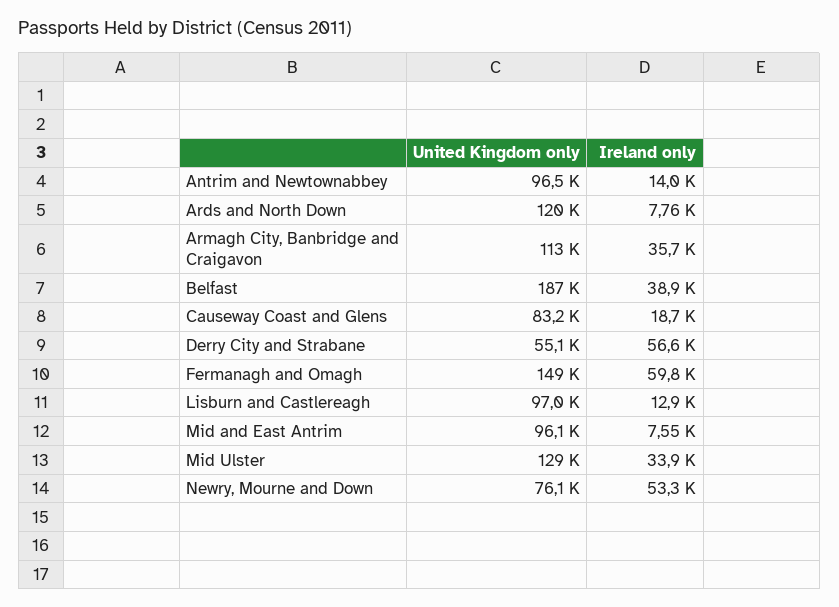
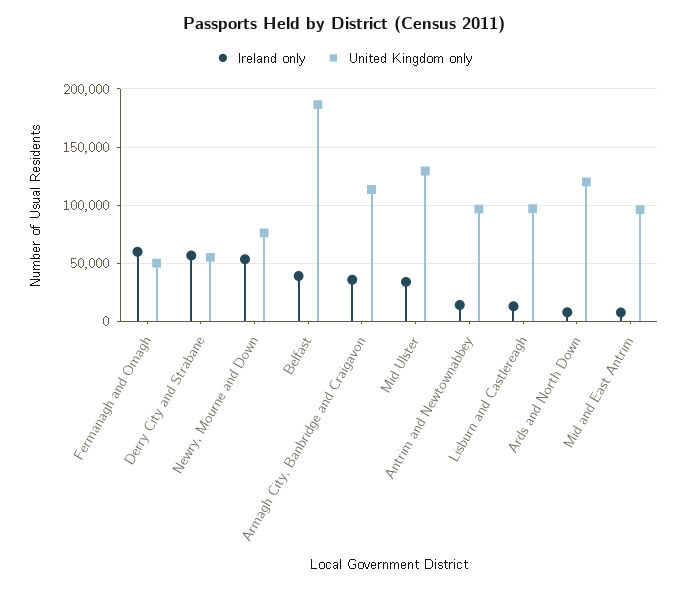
  {
    "United Kingdom only": {
      "Antrim and Newtownabbey": 96500,
      "Ards and North Down": 120000,
      "Armagh City, Banbridge and Craigavon": 113000,
      "Belfast": 187000,
-     "Causeway Coast and Glens": 83200,
      "Derry City and Strabane": 55100,
-     "Fermanagh and Omagh": 149000,
+     "Fermanagh and Omagh": 50000,
      "Lisburn and Castlereagh": 97000,
      "Mid and East Antrim": 96100,
      "Mid Ulster": 129000,
      "Newry, Mourne and Down": 76100
    },
    "Ireland only": {
      "Antrim and Newtownabbey": 14000,
      "Ards and North Down": 7760,
      "Armagh City, Banbridge and Craigavon": 35700,
      "Belfast": 38900,
-     "Causeway Coast and Glens": 18700,
      "Derry City and Strabane": 56600,
      "Fermanagh and Omagh": 59800,
      "Lisburn and Castlereagh": 12900,
      "Mid and East Antrim": 7550,
      "Mid Ulster": 33900,
      "Newry, Mourne and Down": 53300
    }
  }

